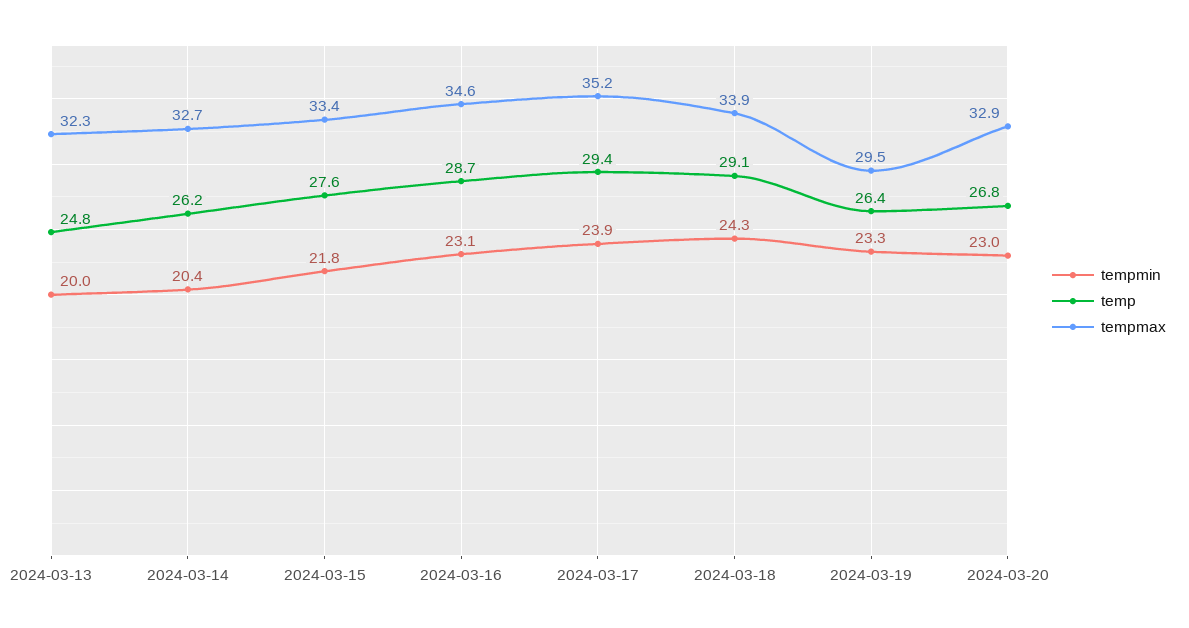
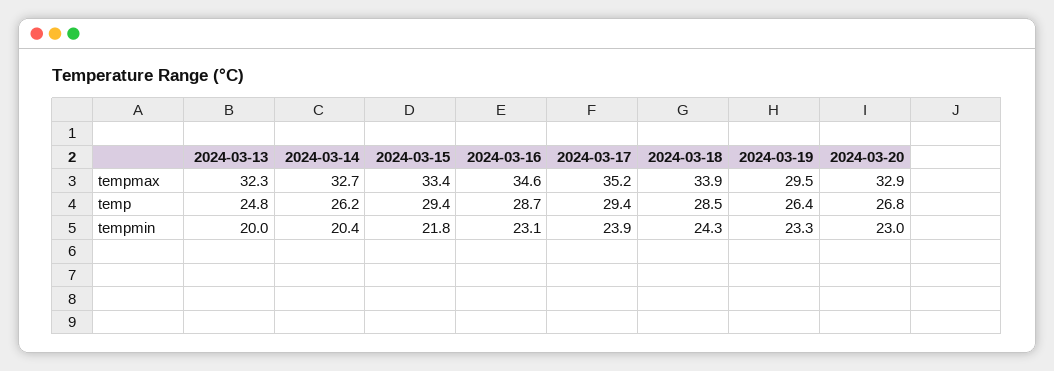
  {
    "tempmin": {
      "2024-03-13": 20,
      "2024-03-14": 20.4,
      "2024-03-15": 21.8,
      "2024-03-16": 23.1,
      "2024-03-17": 23.9,
      "2024-03-18": 24.3,
      "2024-03-19": 23.3,
      "2024-03-20": 23
    },
    "temp": {
      "2024-03-13": 24.8,
      "2024-03-14": 26.2,
-     "2024-03-15": 27.6,
+     "2024-03-15": 29.4,
      "2024-03-16": 28.7,
      "2024-03-17": 29.4,
-     "2024-03-18": 29.1,
+     "2024-03-18": 28.5,
      "2024-03-19": 26.4,
      "2024-03-20": 26.8
    },
    "tempmax": {
      "2024-03-13": 32.3,
      "2024-03-14": 32.7,
      "2024-03-15": 33.4,
      "2024-03-16": 34.6,
      "2024-03-17": 35.2,
      "2024-03-18": 33.9,
      "2024-03-19": 29.5,
      "2024-03-20": 32.9
    }
  }

